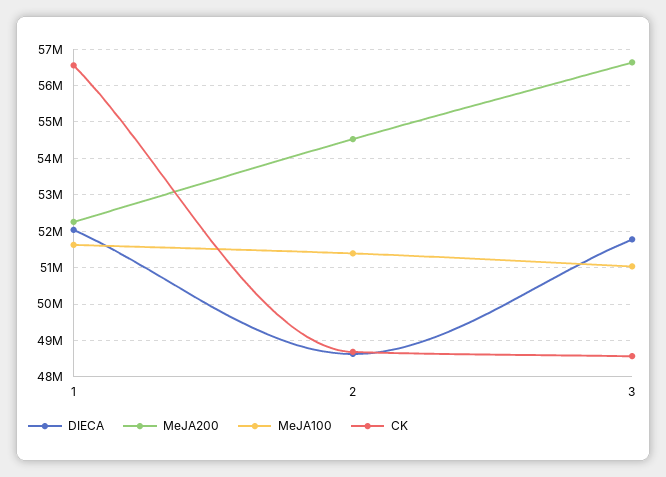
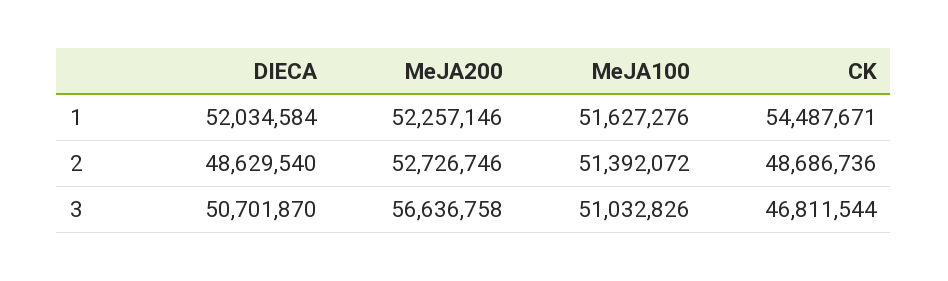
  {
    "DIECA": {
      "1": 52034584,
      "2": 48629540,
-     "3": 51800000
+     "3": 50701870
    },
    "MeJA200": {
      "1": 52257146,
-     "2": 54600000,
+     "2": 52726746,
      "3": 56636758
    },
    "MeJA100": {
      "1": 51627276,
      "2": 51392072,
      "3": 51032826
    },
    "CK": {
-     "1": 56600000,
+     "1": 54487671,
      "2": 48686736,
-     "3": 48600000
+     "3": 46811544
    }
  }

